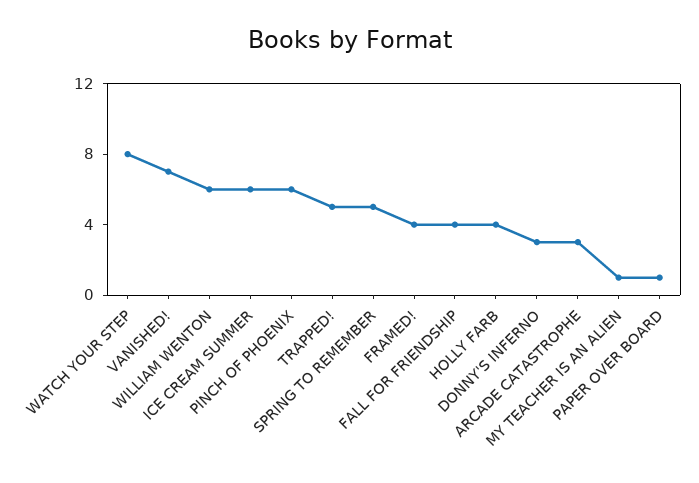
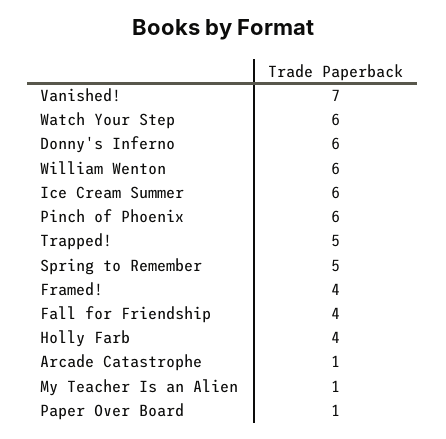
  {
-   "WATCH YOUR STEP": 8,
+   "WATCH YOUR STEP": 6,
    "VANISHED!": 7,
    "WILLIAM WENTON": 6,
    "ICE CREAM SUMMER": 6,
    "PINCH OF PHOENIX": 6,
    "TRAPPED!": 5,
    "SPRING TO REMEMBER": 5,
    "FRAMED!": 4,
    "FALL FOR FRIENDSHIP": 4,
    "HOLLY FARB": 4,
-   "DONNY'S INFERNO": 3,
+   "DONNY'S INFERNO": 6,
-   "ARCADE CATASTROPHE": 3,
+   "ARCADE CATASTROPHE": 1,
    "MY TEACHER IS AN ALIEN": 1,
    "PAPER OVER BOARD": 1
  }

